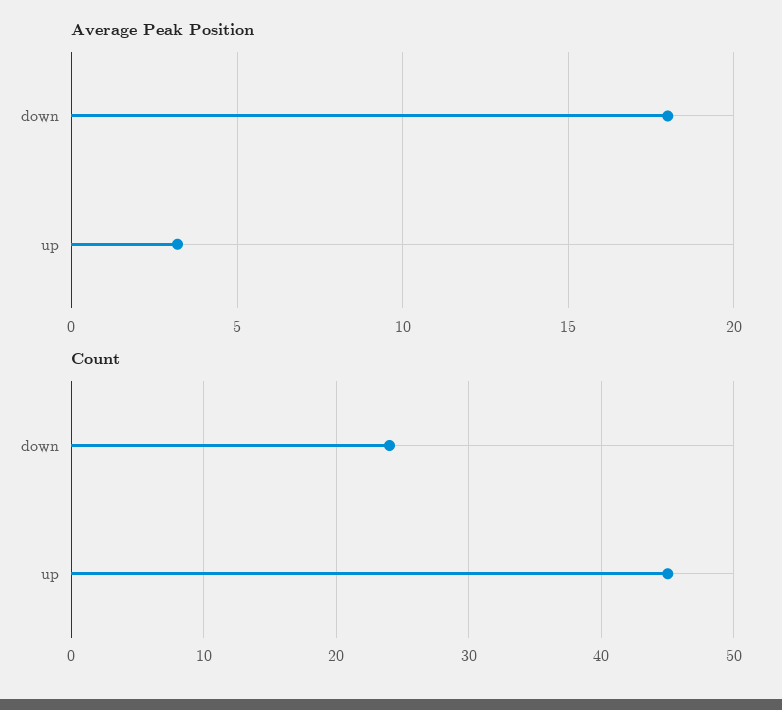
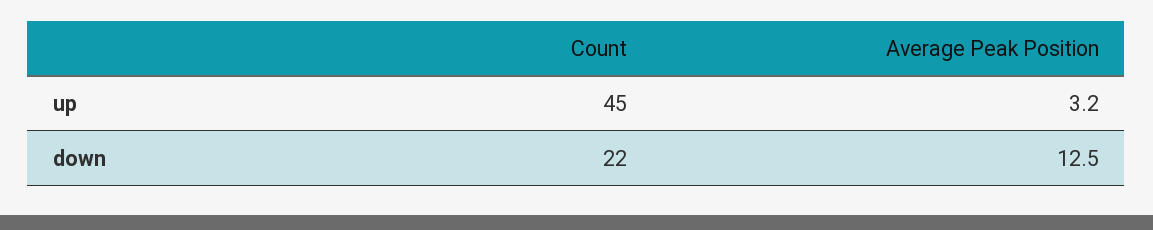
  {
    "Average Peak Position": {
-     "down": 18,
+     "down": 12.5,
      "up": 3.2
    },
    "Count": {
-     "down": 24,
+     "down": 22,
      "up": 45
    }
  }

